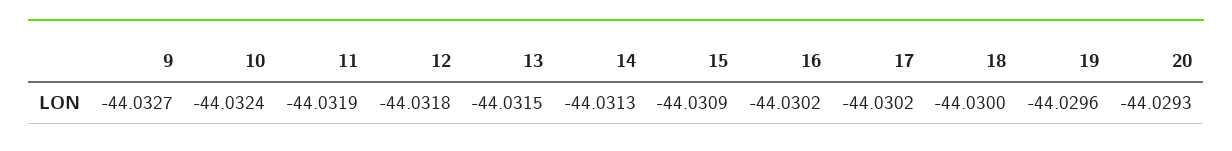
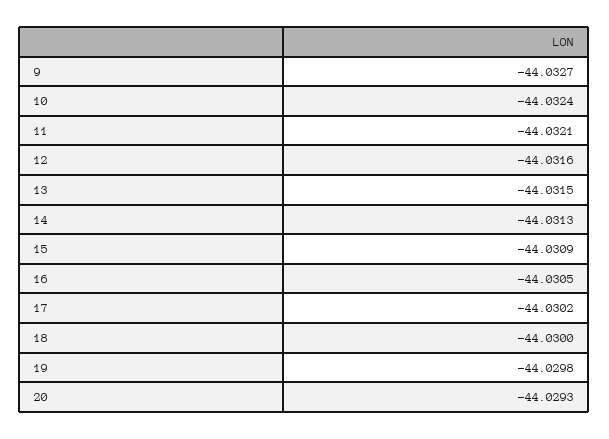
  {
    "9": -44.0327,
    "10": -44.0324,
-   "11": -44.0319,
+   "11": -44.0321,
-   "12": -44.0318,
+   "12": -44.0316,
    "13": -44.0315,
    "14": -44.0313,
    "15": -44.0309,
-   "16": -44.0302,
+   "16": -44.0305,
    "17": -44.0302,
    "18": -44.03,
-   "19": -44.0296,
+   "19": -44.0298,
    "20": -44.0293
  }

